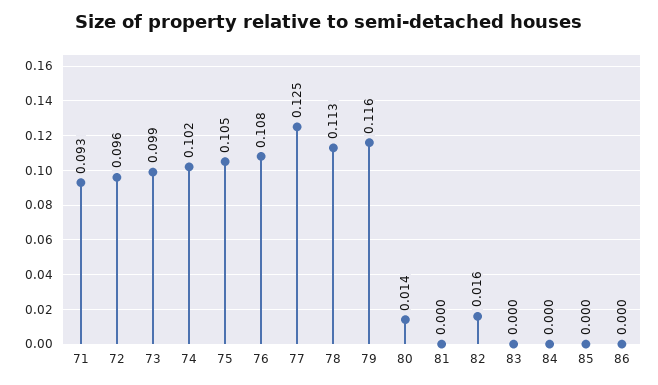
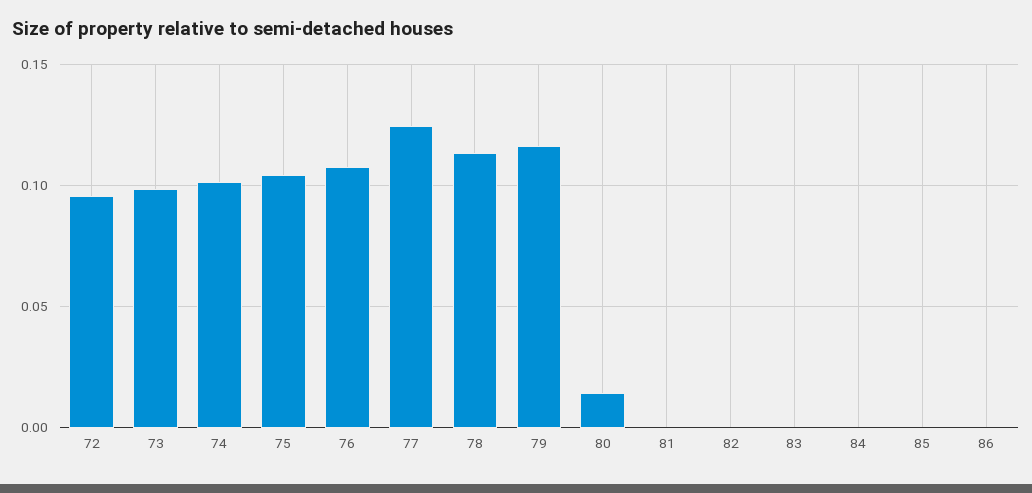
  {
-   "71": 0.093,
    "72": 0.096,
    "73": 0.099,
    "74": 0.102,
    "75": 0.105,
    "76": 0.108,
    "77": 0.125,
    "78": 0.113,
    "79": 0.116,
    "80": 0.014,
    "81": 0,
-   "82": 0.016,
+   "82": 0,
    "83": 0,
    "84": 0,
    "85": 0,
    "86": 0
  }

